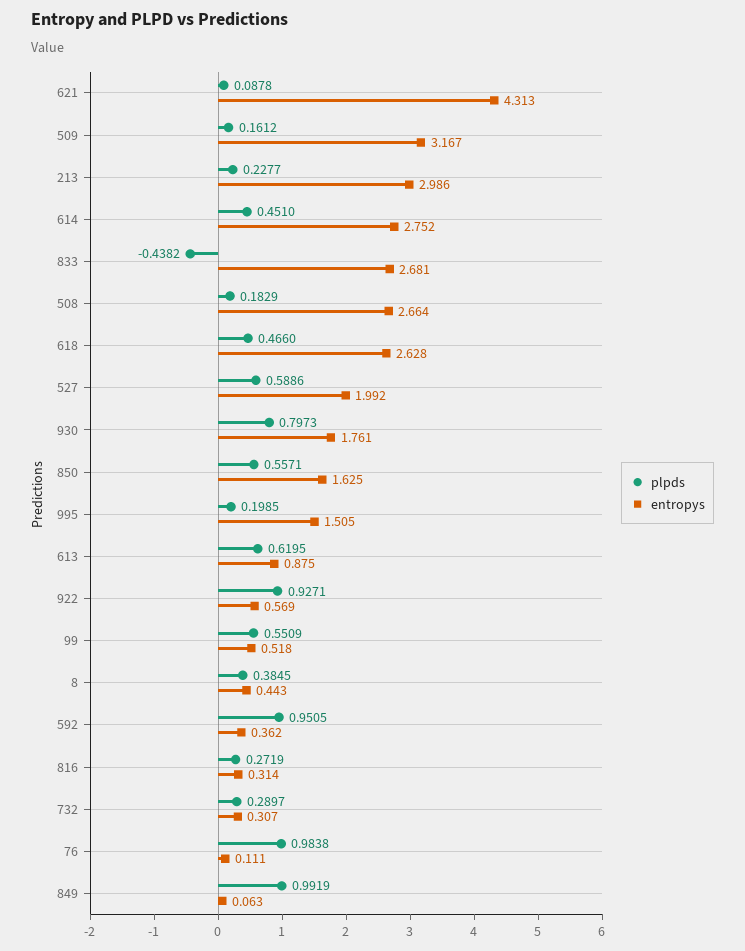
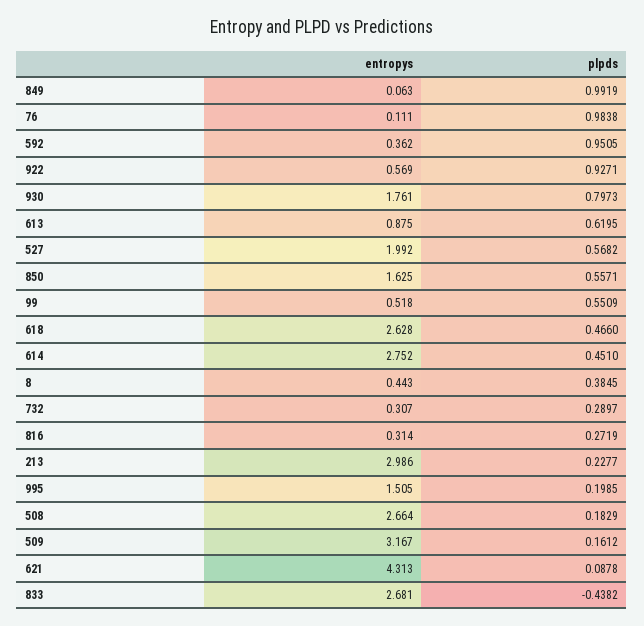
  {
    "plpds": {
      "621": 0.0878,
      "509": 0.1612,
      "213": 0.2277,
      "614": 0.451,
      "833": -0.4382,
      "508": 0.1829,
      "618": 0.466,
-     "527": 0.5886,
+     "527": 0.5682,
      "930": 0.7973,
      "850": 0.5571,
      "995": 0.1985,
      "613": 0.6195,
      "922": 0.9271,
      "99": 0.5509,
      "8": 0.3845,
      "592": 0.9505,
      "816": 0.2719,
      "732": 0.2897,
      "76": 0.9838,
      "849": 0.9919
    },
    "entropys": {
      "621": 4.313,
      "509": 3.167,
      "213": 2.986,
      "614": 2.752,
      "833": 2.681,
      "508": 2.664,
      "618": 2.628,
      "527": 1.992,
      "930": 1.761,
      "850": 1.625,
      "995": 1.505,
      "613": 0.875,
      "922": 0.569,
      "99": 0.518,
      "8": 0.443,
      "592": 0.362,
      "816": 0.314,
      "732": 0.307,
      "76": 0.111,
      "849": 0.063
    }
  }

